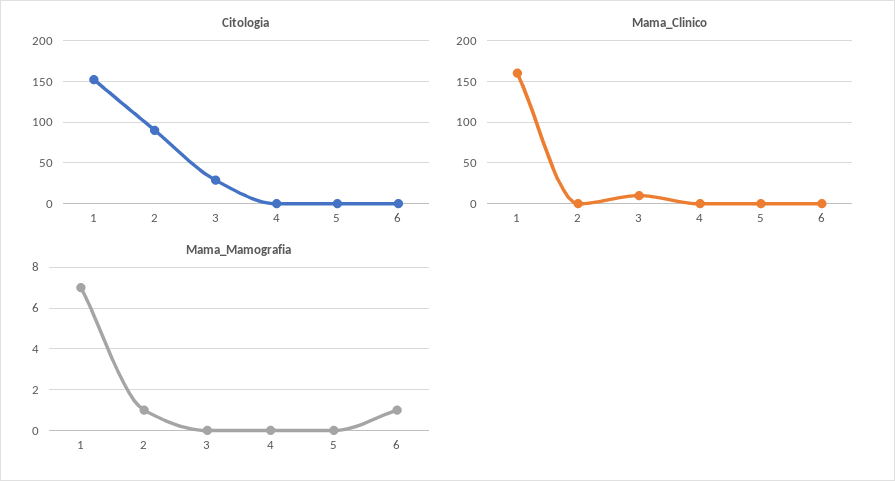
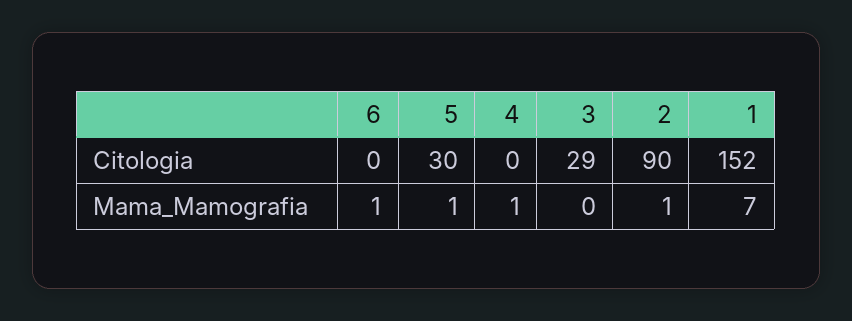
  {
    "Citologia": {
      "1": 152,
      "2": 90,
      "3": 29,
      "4": 0,
-     "5": 0,
+     "5": 30,
      "6": 0
    },
-   "Mama_Clinico": {
-     "1": 160,
-     "2": 0,
-     "3": 10,
-     "4": 0,
-     "5": 0,
-     "6": 0
-   },
    "Mama_Mamografia": {
      "1": 7,
      "2": 1,
      "3": 0,
-     "4": 0,
+     "4": 1,
-     "5": 0,
+     "5": 1,
      "6": 1
    }
  }

